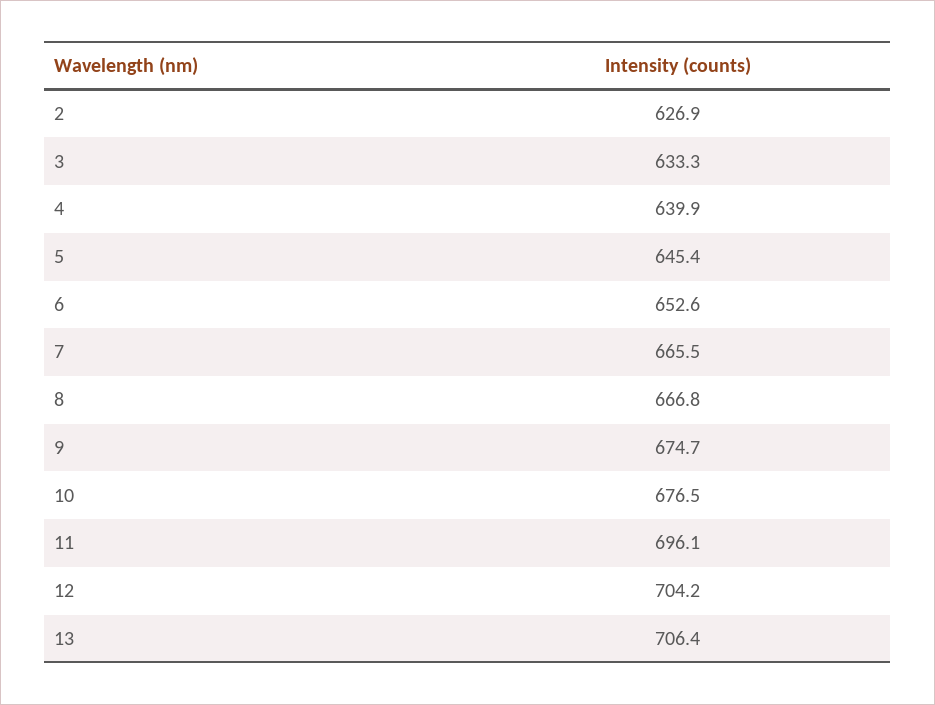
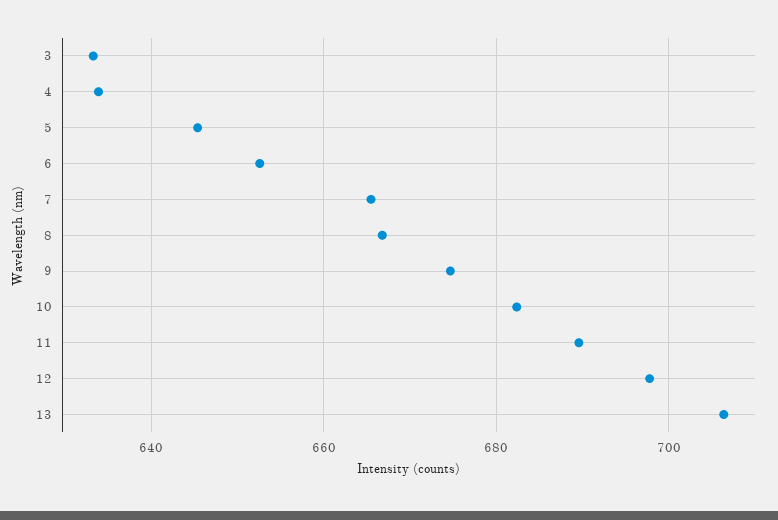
  {
-   "2": 626.9,
    "3": 633.3,
-   "4": 639.9,
+   "4": 634,
    "5": 645.4,
    "6": 652.6,
    "7": 665.5,
    "8": 666.8,
    "9": 674.7,
-   "10": 676.5,
+   "10": 682,
-   "11": 696.1,
+   "11": 690,
-   "12": 704.2,
+   "12": 698,
    "13": 706.4
  }

